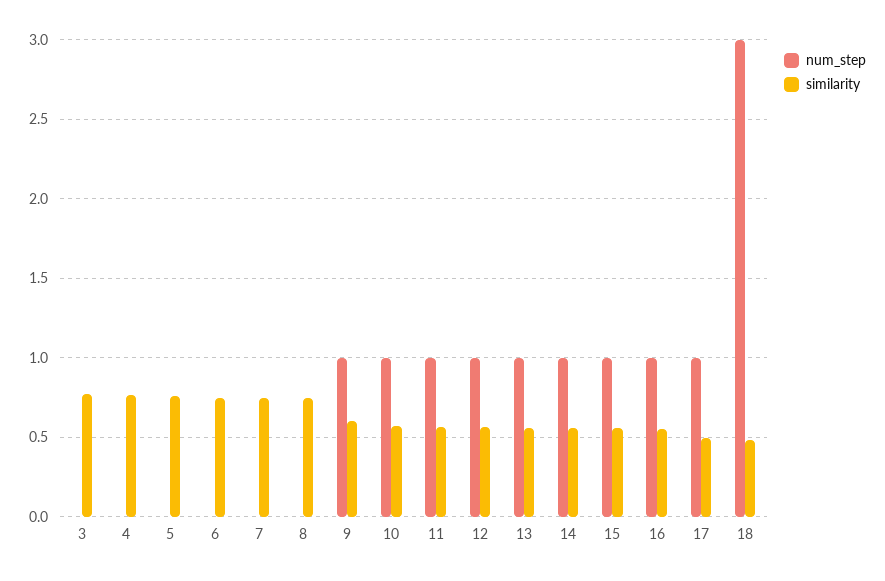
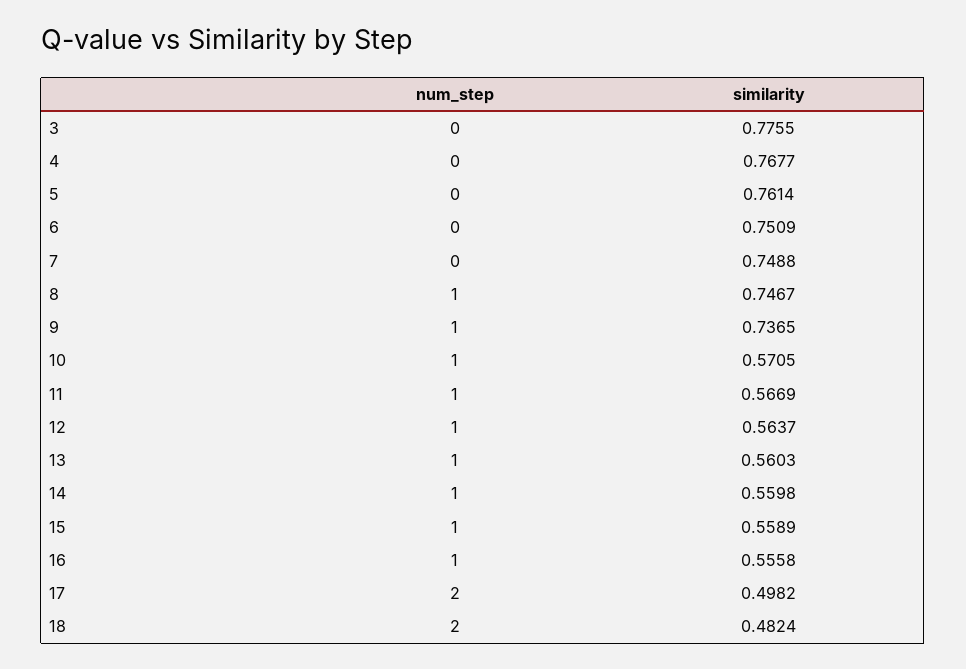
  {
    "num_step": {
      "3": 0,
      "4": 0,
      "5": 0,
      "6": 0,
      "7": 0,
-     "8": 0,
+     "8": 1,
      "9": 1,
      "10": 1,
      "11": 1,
      "12": 1,
      "13": 1,
      "14": 1,
      "15": 1,
      "16": 1,
-     "17": 1,
+     "17": 2,
-     "18": 3
+     "18": 2
    },
    "similarity": {
      "3": 0.7755,
      "4": 0.7677,
      "5": 0.7614,
      "6": 0.7509,
      "7": 0.7488,
      "8": 0.7467,
-     "9": 0.6,
+     "9": 0.7365,
      "10": 0.5705,
      "11": 0.5669,
      "12": 0.5637,
      "13": 0.5603,
      "14": 0.5598,
      "15": 0.5589,
      "16": 0.5558,
      "17": 0.4982,
      "18": 0.4824
    }
  }

